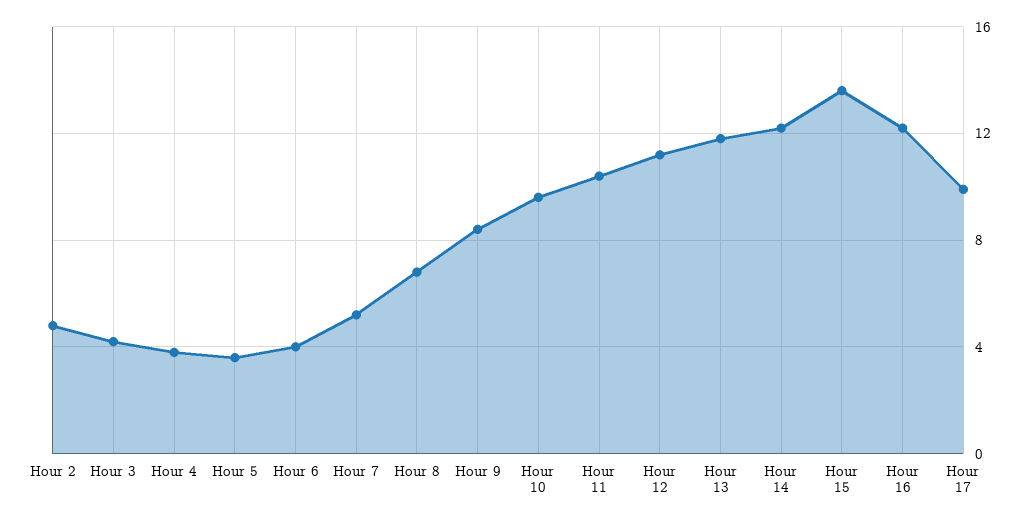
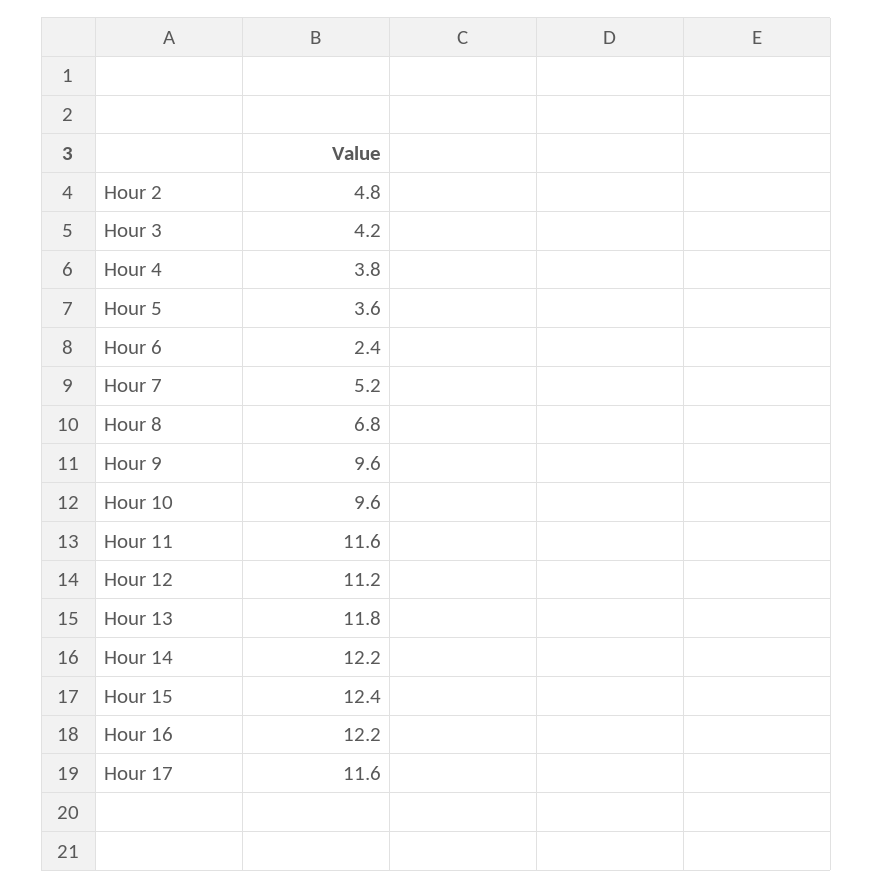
  {
    "Hour 2": 4.8,
    "Hour 3": 4.2,
    "Hour 4": 3.8,
    "Hour 5": 3.6,
-   "Hour 6": 4,
+   "Hour 6": 2.4,
    "Hour 7": 5.2,
    "Hour 8": 6.8,
-   "Hour 9": 8.5,
+   "Hour 9": 9.6,
    "Hour 10": 9.6,
-   "Hour 11": 10.5,
+   "Hour 11": 11.6,
    "Hour 12": 11.2,
    "Hour 13": 11.8,
    "Hour 14": 12.2,
-   "Hour 15": 13.5,
+   "Hour 15": 12.4,
    "Hour 16": 12.2,
-   "Hour 17": 10
+   "Hour 17": 11.6
  }

